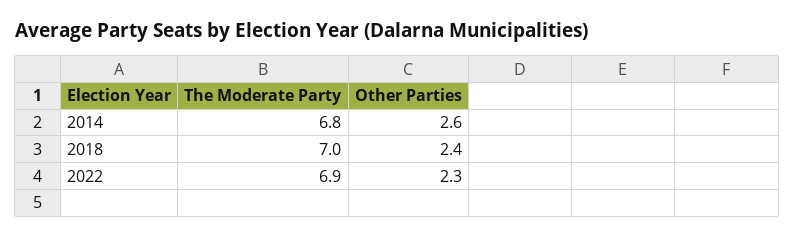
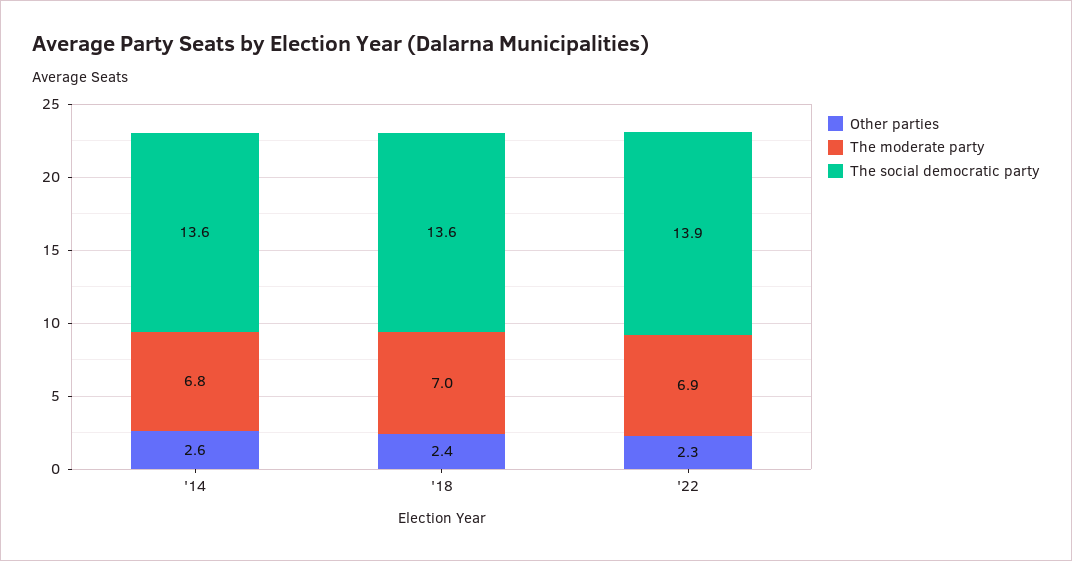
  {
    "The Moderate Party": {
      "2014": 6.8,
      "2018": 7,
      "2022": 6.9
    },
    "Other Parties": {
      "2014": 2.6,
      "2018": 2.4,
      "2022": 2.3
-   }
+   },
+   "The social democratic party": {
+     "2014": 13.6,
+     "2018": 13.6,
+     "2022": 13.9
+   }
  }

